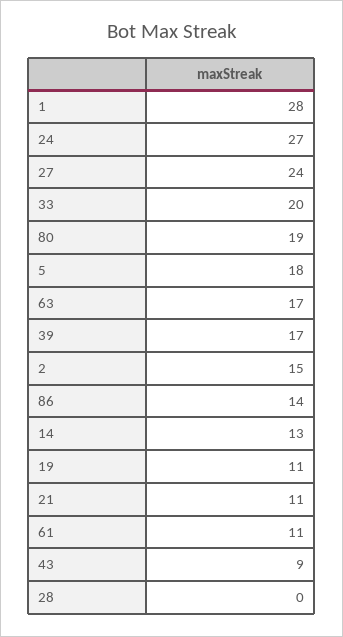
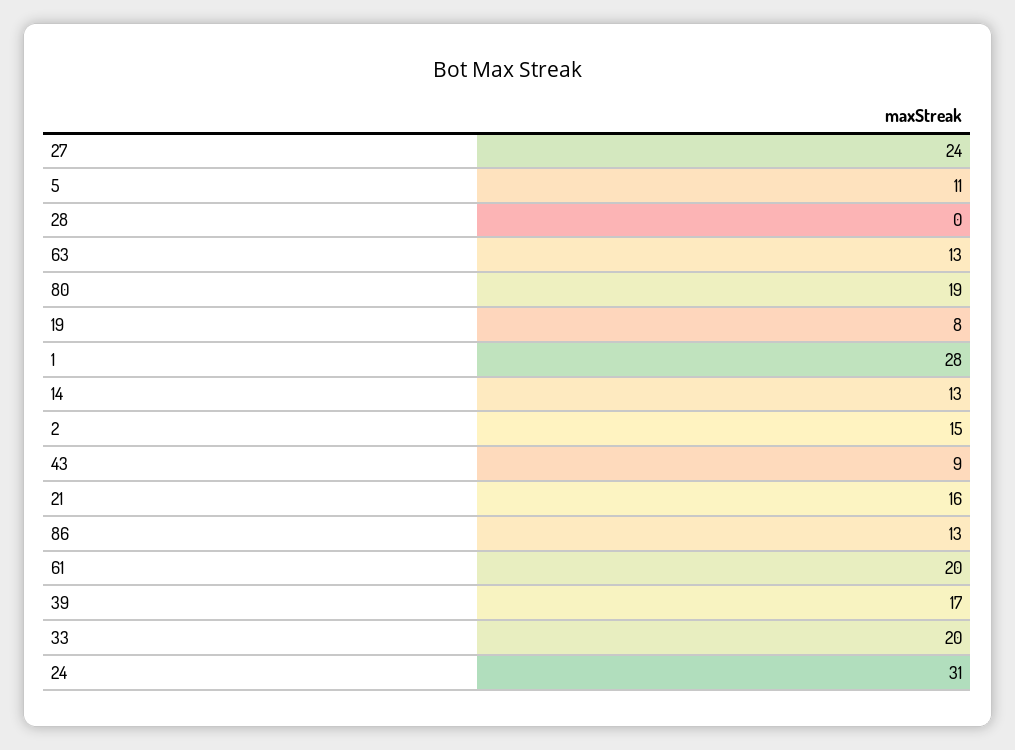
  {
    "1": 28,
-   "24": 27,
+   "24": 31,
    "27": 24,
    "33": 20,
    "80": 19,
-   "5": 18,
+   "5": 11,
-   "63": 17,
+   "63": 13,
    "39": 17,
    "2": 15,
-   "86": 14,
+   "86": 13,
    "14": 13,
-   "19": 11,
+   "19": 8,
-   "21": 11,
+   "21": 16,
-   "61": 11,
+   "61": 20,
    "43": 9,
    "28": 0
  }

